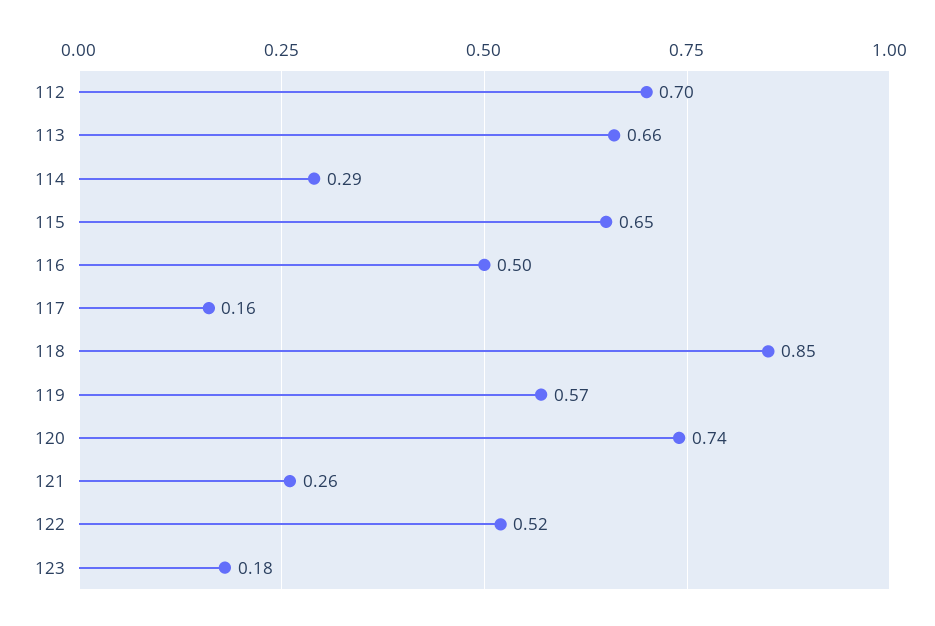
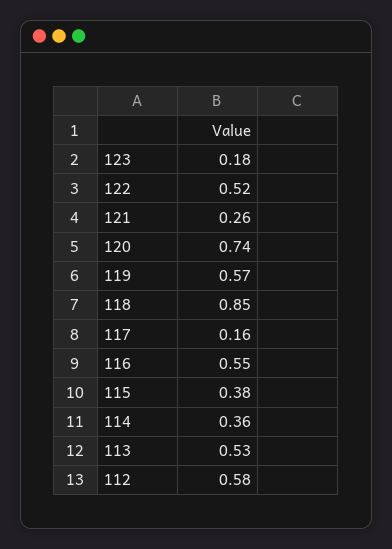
  {
-   "112": 0.7,
+   "112": 0.58,
-   "113": 0.66,
+   "113": 0.53,
-   "114": 0.29,
+   "114": 0.36,
-   "115": 0.65,
+   "115": 0.38,
-   "116": 0.5,
+   "116": 0.55,
    "117": 0.16,
    "118": 0.85,
    "119": 0.57,
    "120": 0.74,
    "121": 0.26,
    "122": 0.52,
    "123": 0.18
  }

